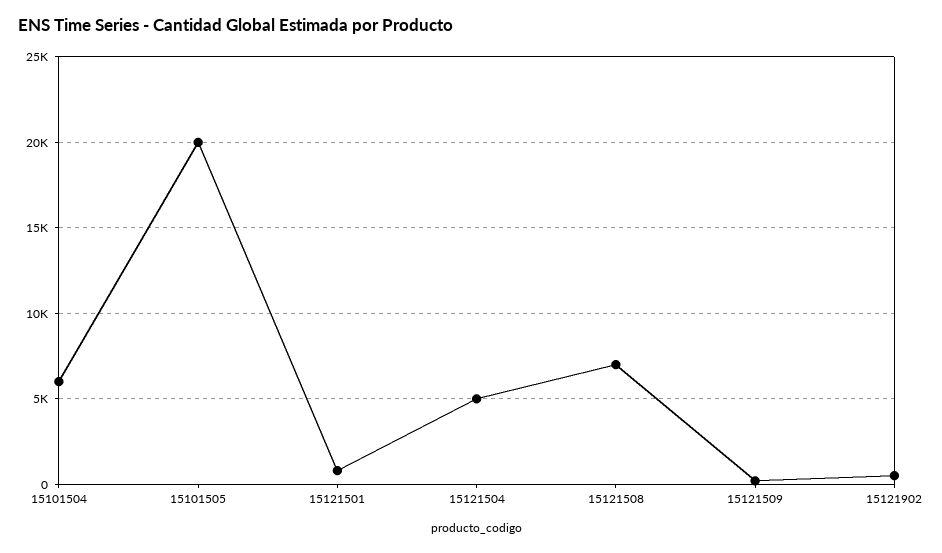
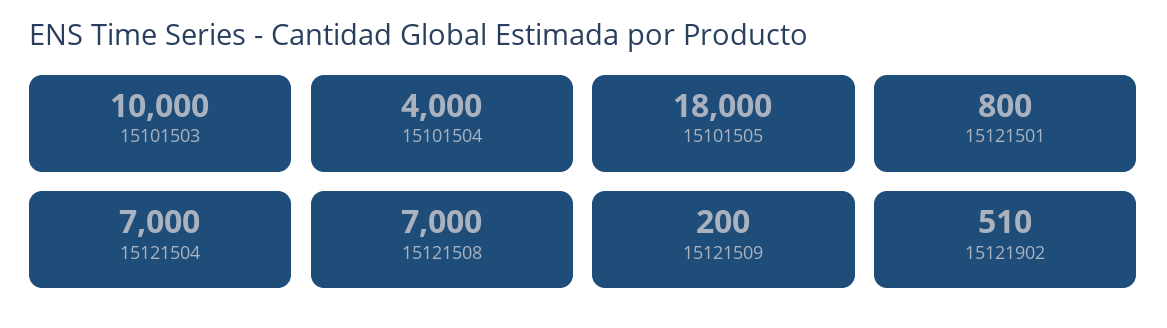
  {
-   "15101504": 6000,
+   "15101504": 4000,
-   "15101505": 20000,
+   "15101505": 18000,
    "15121501": 800,
-   "15121504": 5000,
+   "15121504": 7000,
    "15121508": 7000,
    "15121509": 200,
-   "15121902": 510
+   "15121902": 510,
+   "15101503": 10000
  }

